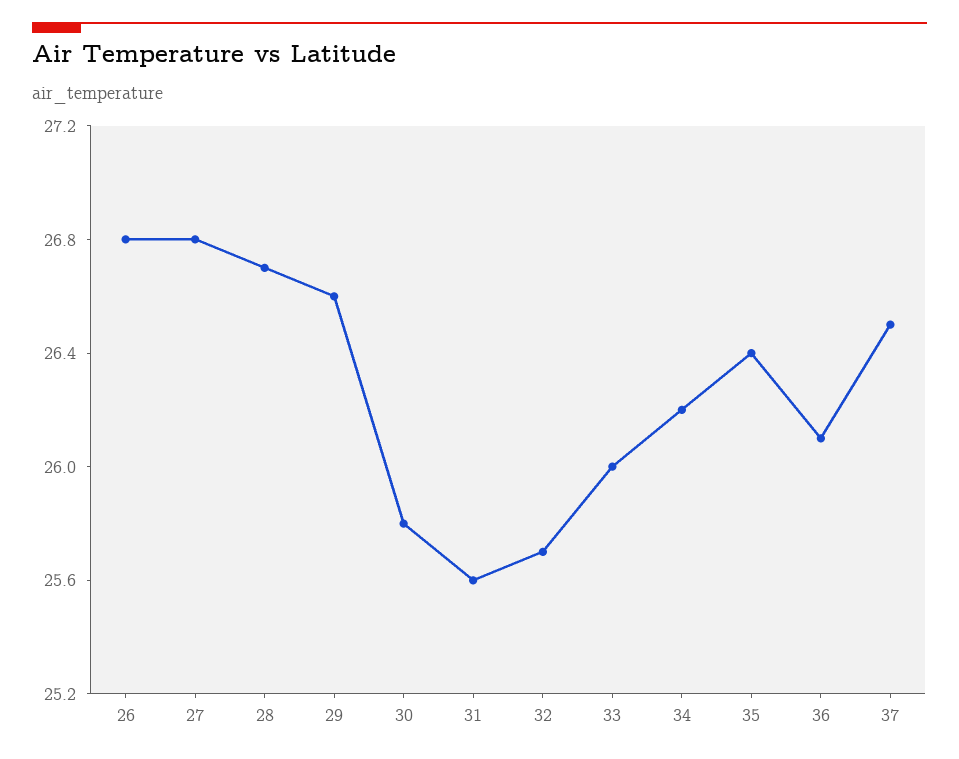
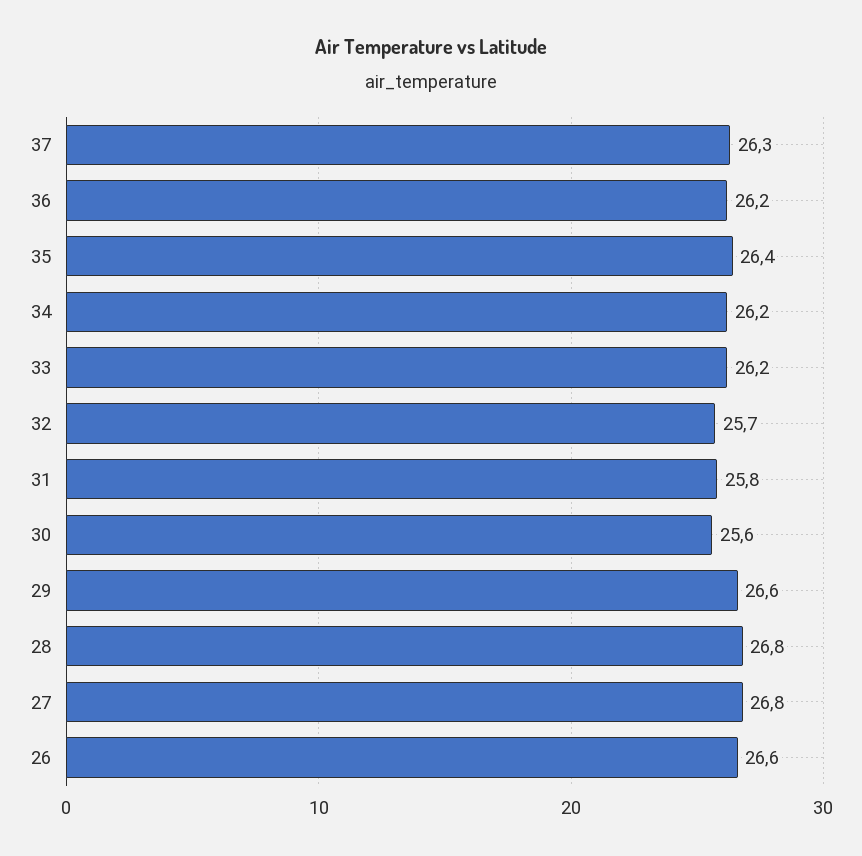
  {
-   "26": 26.8,
+   "26": 26.6,
    "27": 26.8,
-   "28": 26.7,
+   "28": 26.8,
    "29": 26.6,
-   "30": 25.8,
+   "30": 25.6,
-   "31": 25.6,
+   "31": 25.8,
    "32": 25.7,
-   "33": 26,
+   "33": 26.2,
    "34": 26.2,
    "35": 26.4,
-   "36": 26.1,
+   "36": 26.2,
-   "37": 26.5
+   "37": 26.3
  }

